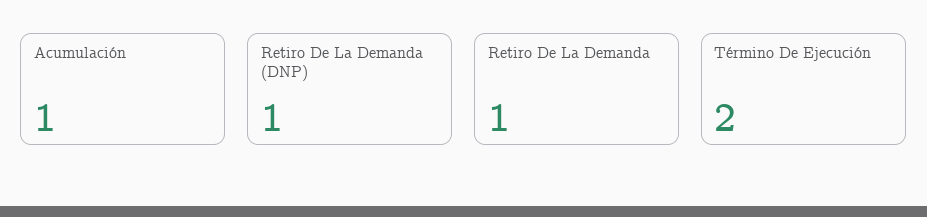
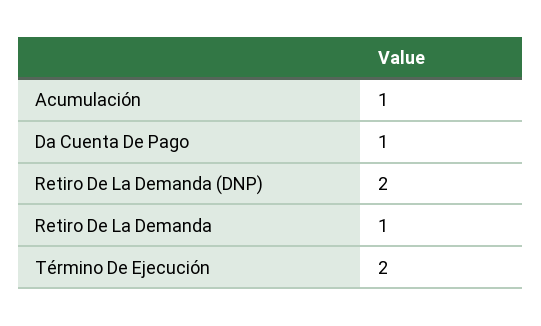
  {
    "Acumulación": 1,
-   "Retiro De La Demanda (DNP)": 1,
+   "Retiro De La Demanda (DNP)": 2,
    "Retiro De La Demanda": 1,
-   "Término De Ejecución": 2
+   "Término De Ejecución": 2,
+   "Da Cuenta De Pago": 1
  }

